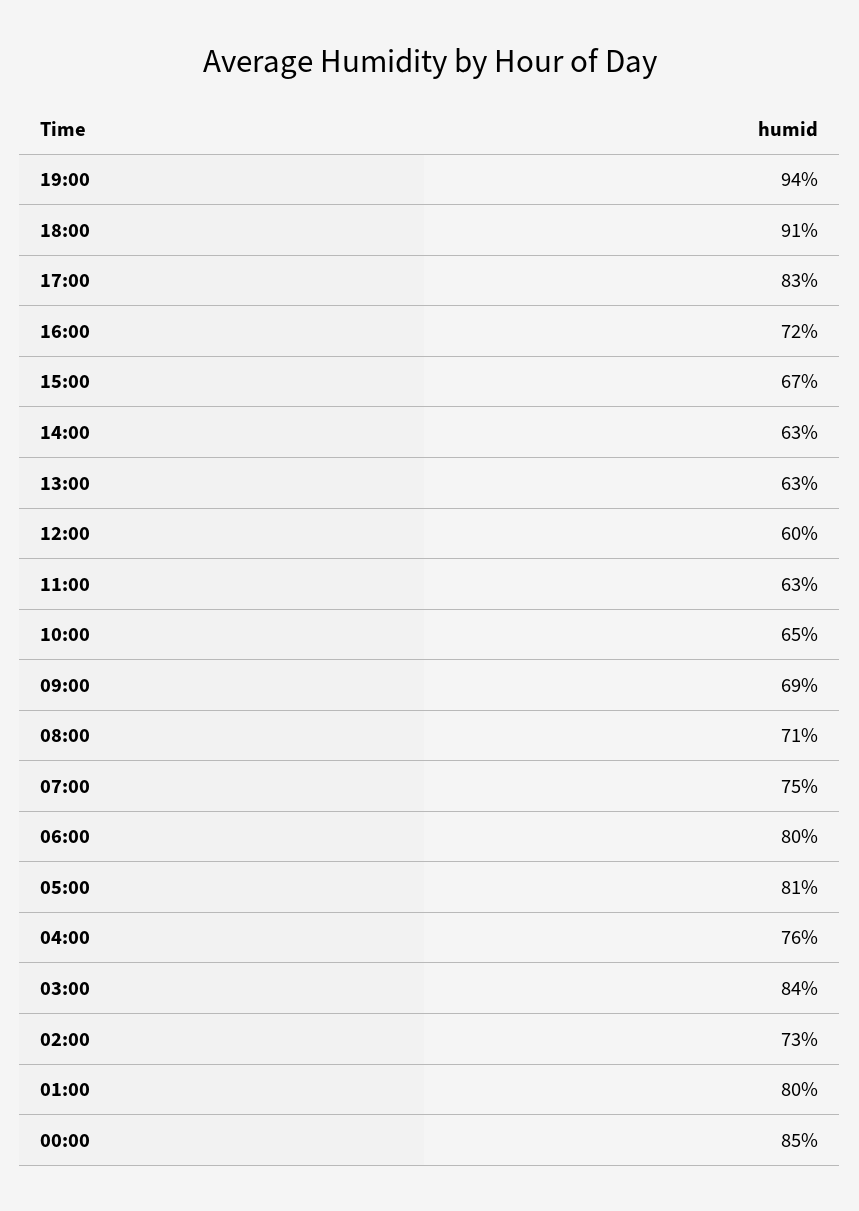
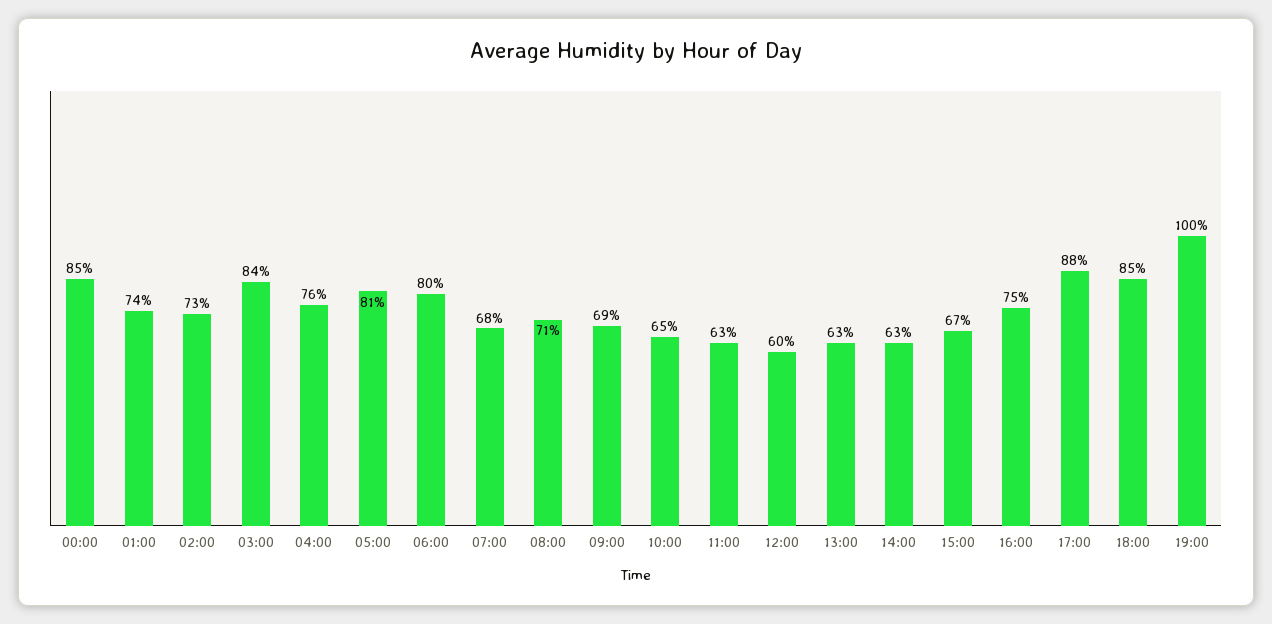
  {
-   "19:00": 94,
+   "19:00": 100,
-   "18:00": 91,
+   "18:00": 85,
-   "17:00": 83,
+   "17:00": 88,
-   "16:00": 72,
+   "16:00": 75,
    "15:00": 67,
    "14:00": 63,
    "13:00": 63,
    "12:00": 60,
    "11:00": 63,
    "10:00": 65,
    "09:00": 69,
    "08:00": 71,
-   "07:00": 75,
+   "07:00": 68,
    "06:00": 80,
    "05:00": 81,
    "04:00": 76,
    "03:00": 84,
    "02:00": 73,
-   "01:00": 80,
+   "01:00": 74,
    "00:00": 85
  }

